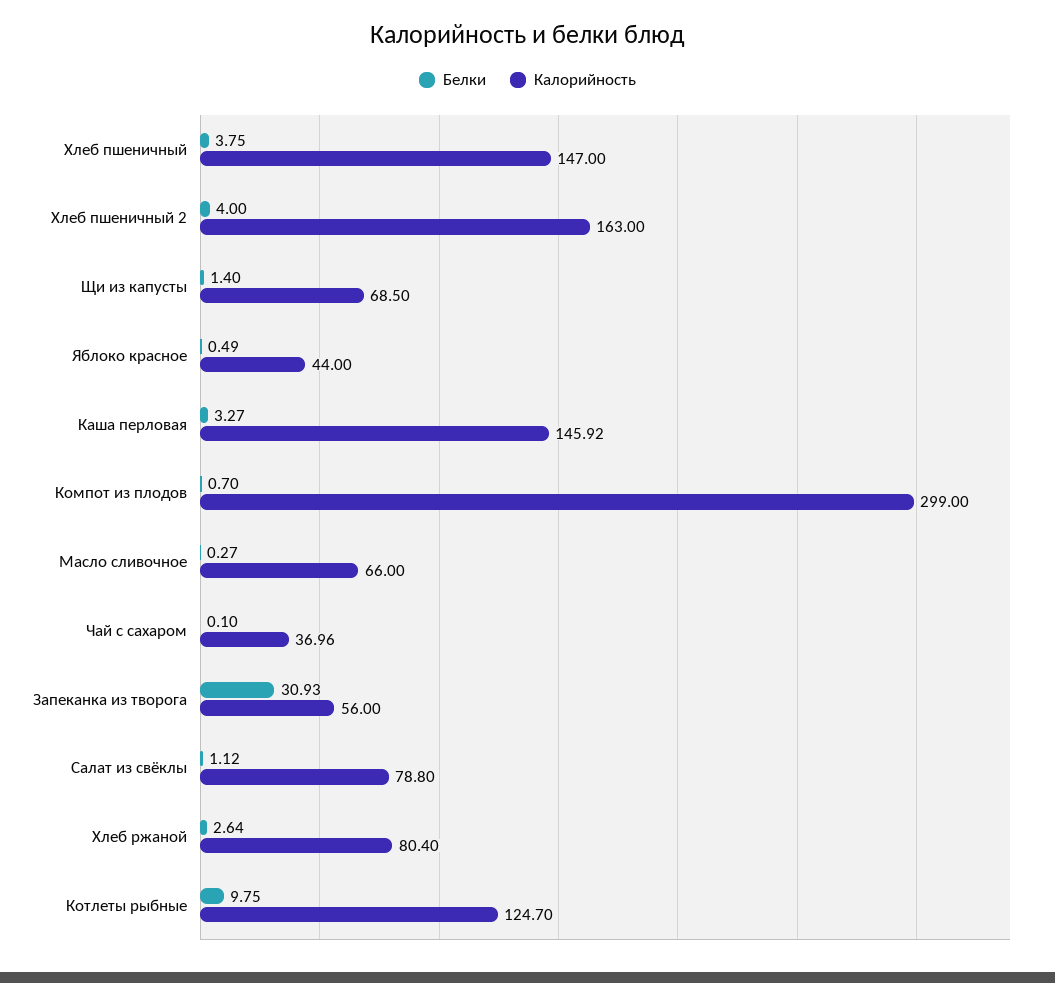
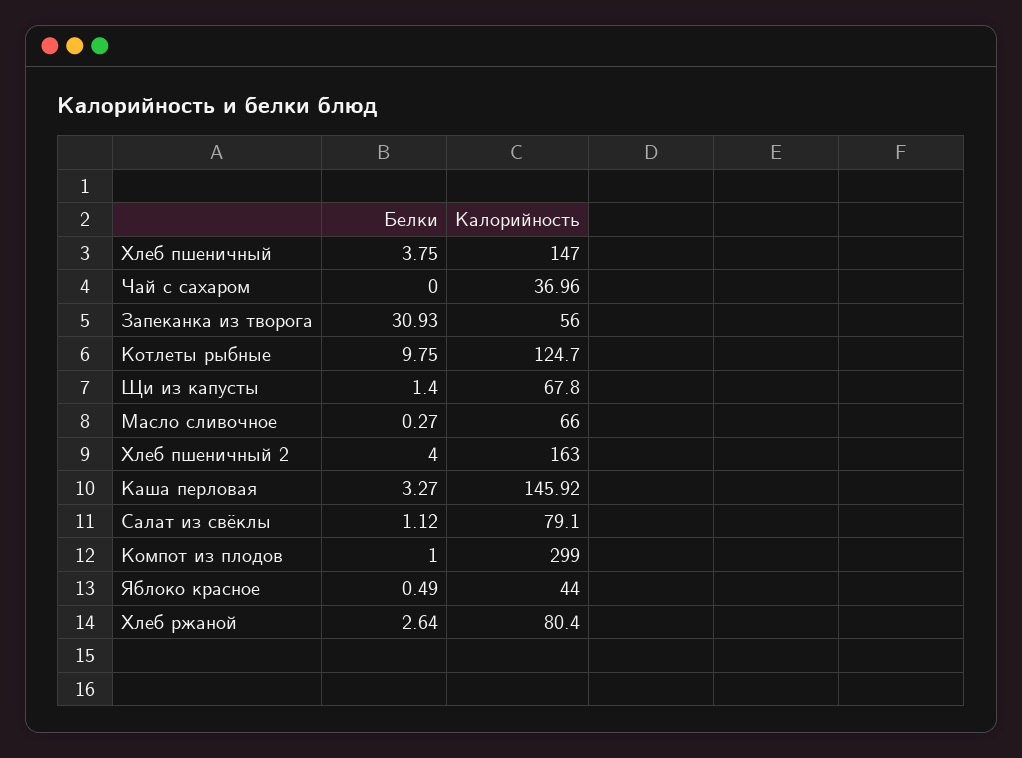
  {
    "Белки": {
      "Хлеб пшеничный": 3.75,
      "Хлеб пшеничный 2": 4,
      "Щи из капусты": 1.4,
      "Яблоко красное": 0.49,
      "Каша перловая": 3.27,
-     "Компот из плодов": 0.7,
+     "Компот из плодов": 1,
      "Масло сливочное": 0.27,
-     "Чай с сахаром": 0.1,
+     "Чай с сахаром": 0,
      "Запеканка из творога": 30.93,
      "Салат из свёклы": 1.12,
      "Хлеб ржаной": 2.64,
      "Котлеты рыбные": 9.75
    },
    "Калорийность": {
      "Хлеб пшеничный": 147,
      "Хлеб пшеничный 2": 163,
-     "Щи из капусты": 68.5,
+     "Щи из капусты": 67.8,
      "Яблоко красное": 44,
      "Каша перловая": 145.92,
      "Компот из плодов": 299,
      "Масло сливочное": 66,
      "Чай с сахаром": 36.96,
      "Запеканка из творога": 56,
-     "Салат из свёклы": 78.8,
+     "Салат из свёклы": 79.1,
      "Хлеб ржаной": 80.4,
      "Котлеты рыбные": 124.7
    }
  }

